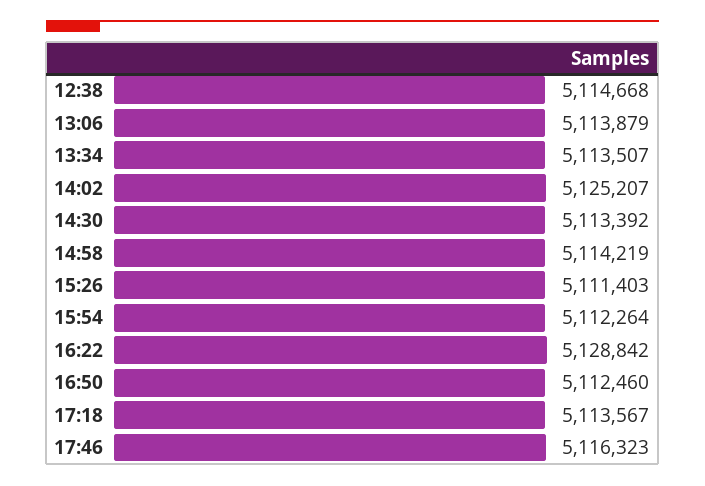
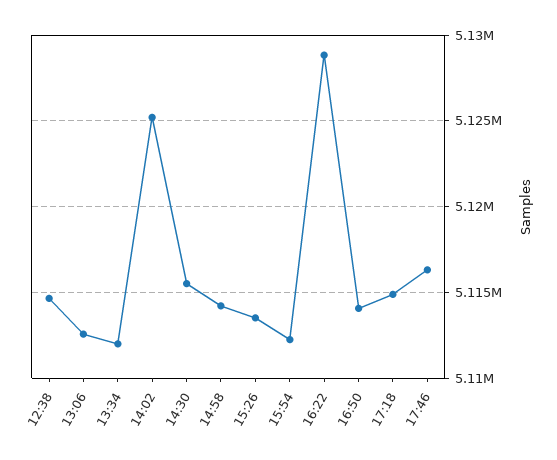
  {
    "12:38": 5114668,
-   "13:06": 5113879,
+   "13:06": 5112500,
-   "13:34": 5113507,
+   "13:34": 5112000,
    "14:02": 5125207,
-   "14:30": 5113392,
+   "14:30": 5115500,
    "14:58": 5114219,
-   "15:26": 5111403,
+   "15:26": 5113500,
    "15:54": 5112264,
    "16:22": 5128842,
-   "16:50": 5112460,
+   "16:50": 5114000,
-   "17:18": 5113567,
+   "17:18": 5115000,
    "17:46": 5116323
  }

